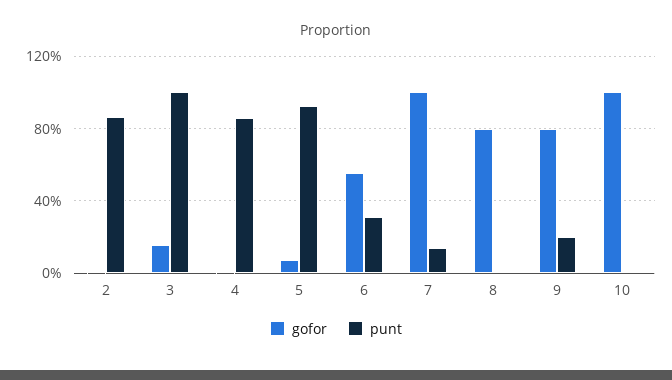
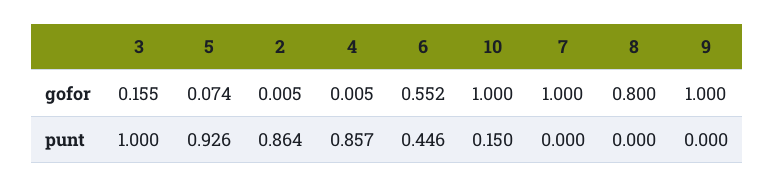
  {
    "gofor": {
      "2": 0.005,
      "3": 0.155,
      "4": 0.005,
      "5": 0.074,
      "6": 0.552,
      "7": 1,
      "8": 0.8,
-     "9": 0.8,
+     "9": 1,
      "10": 1
    },
    "punt": {
      "2": 0.864,
      "3": 1,
      "4": 0.857,
      "5": 0.926,
-     "6": 0.3,
+     "6": 0.446,
-     "7": 0.15,
+     "7": 0,
      "8": 0,
-     "9": 0.2,
+     "9": 0,
-     "10": 0
+     "10": 0.15
    }
  }

